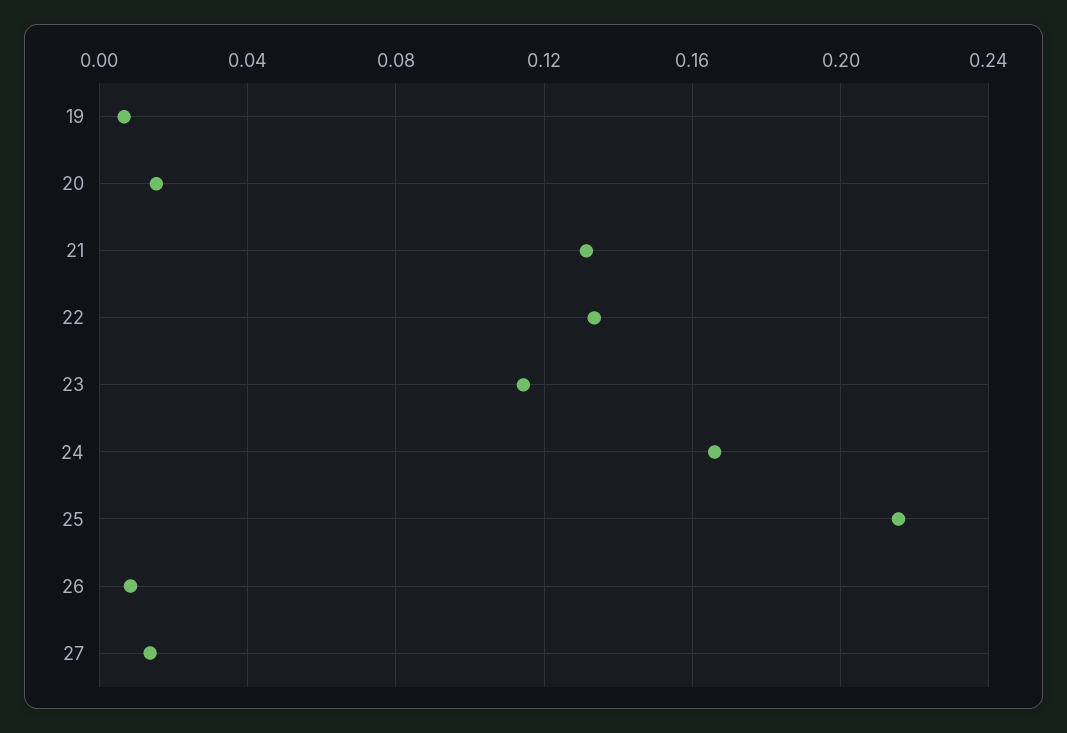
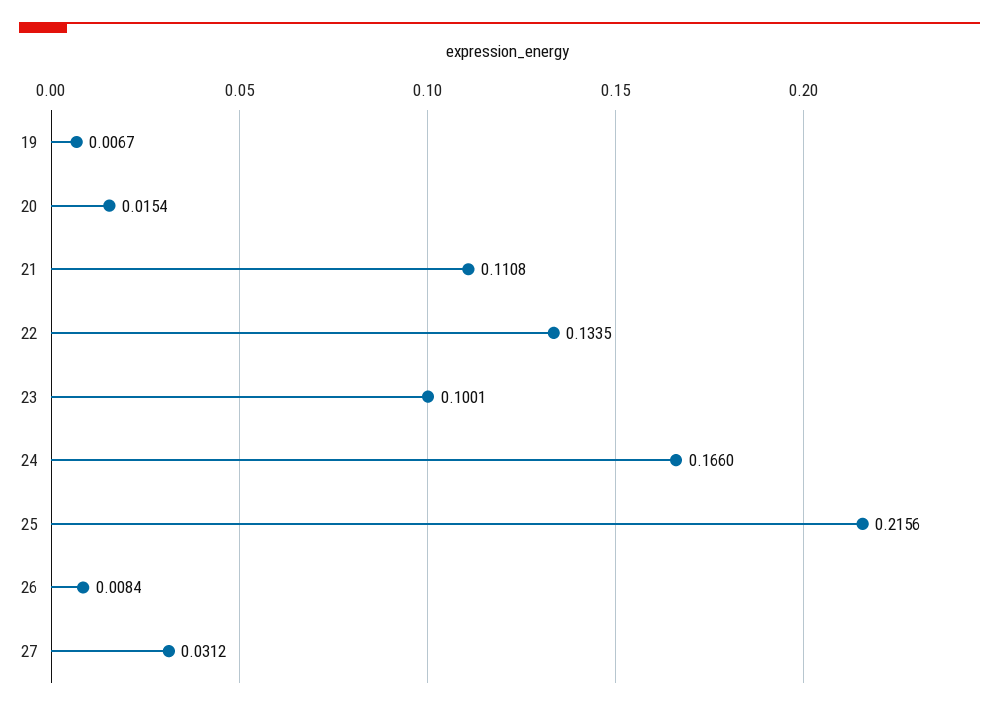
  {
    "19": 0.0067,
    "20": 0.0154,
-   "21": 0.13,
+   "21": 0.1108,
    "22": 0.1335,
-   "23": 0.115,
+   "23": 0.1001,
    "24": 0.166,
    "25": 0.2156,
    "26": 0.0084,
-   "27": 0.015
+   "27": 0.0312
  }

